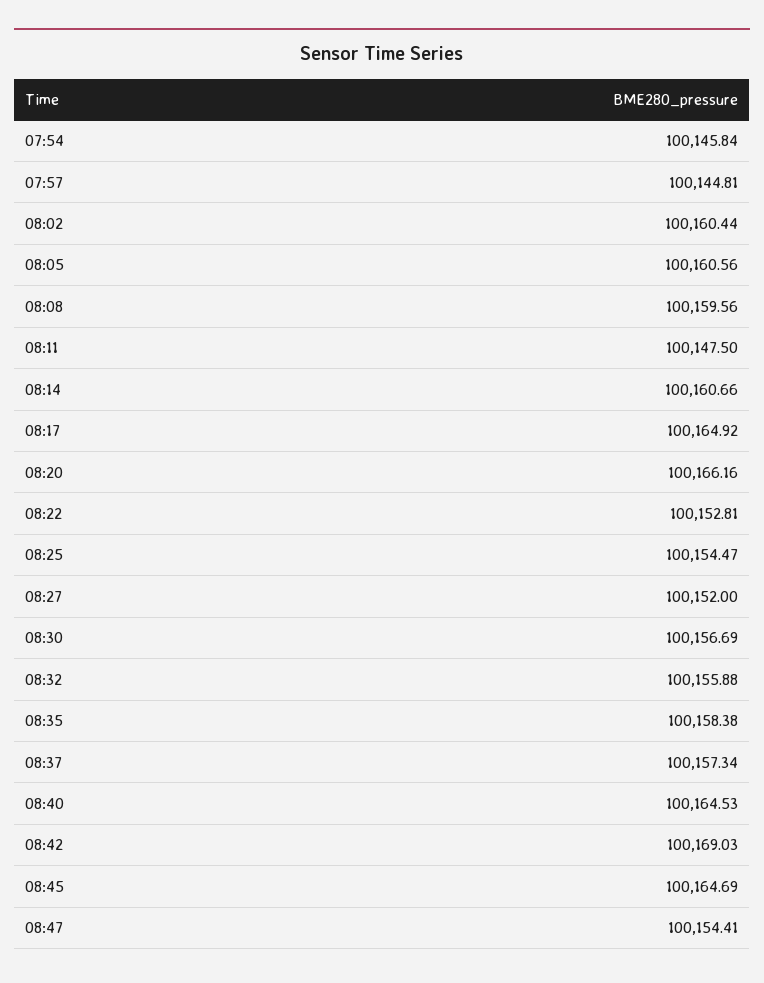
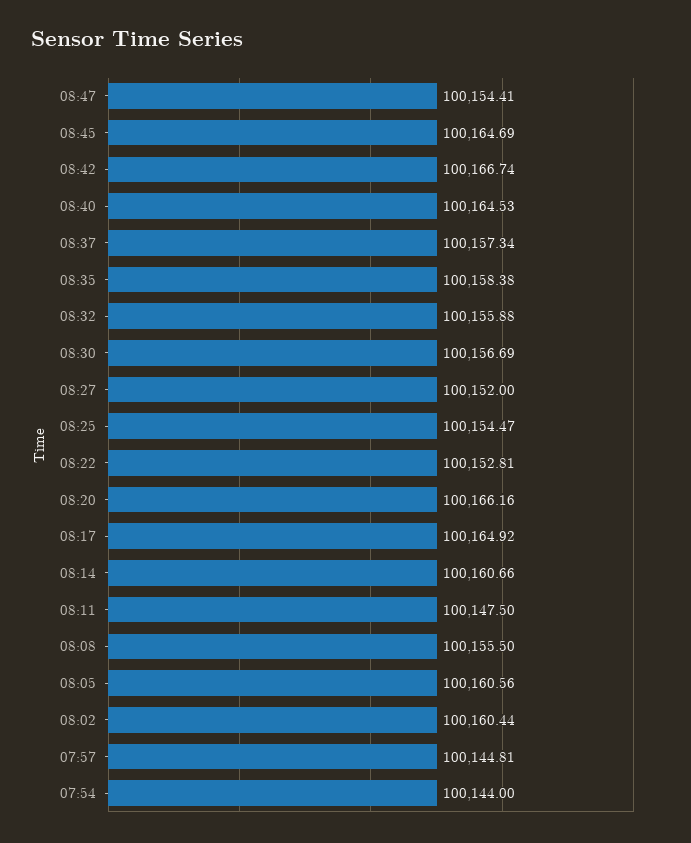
  {
-   "07:54": 100145.84,
+   "07:54": 100144,
    "07:57": 100144.81,
    "08:02": 100160.44,
    "08:05": 100160.56,
-   "08:08": 100159.56,
+   "08:08": 100155.5,
    "08:11": 100147.5,
    "08:14": 100160.66,
    "08:17": 100164.92,
    "08:20": 100166.16,
    "08:22": 100152.81,
    "08:25": 100154.47,
    "08:27": 100152,
    "08:30": 100156.69,
    "08:32": 100155.88,
    "08:35": 100158.38,
    "08:37": 100157.34,
    "08:40": 100164.53,
-   "08:42": 100169.03,
+   "08:42": 100166.74,
    "08:45": 100164.69,
    "08:47": 100154.41
  }

